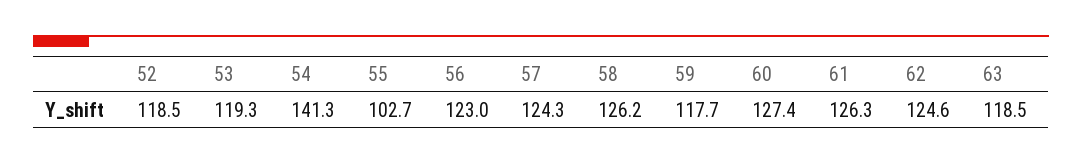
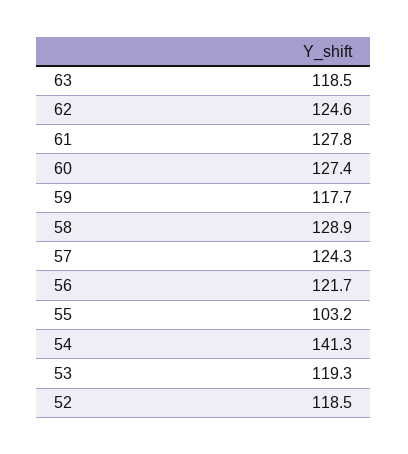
  {
    "52": 118.5,
    "53": 119.3,
    "54": 141.3,
-   "55": 102.7,
+   "55": 103.2,
-   "56": 123,
+   "56": 121.7,
    "57": 124.3,
-   "58": 126.2,
+   "58": 128.9,
    "59": 117.7,
    "60": 127.4,
-   "61": 126.3,
+   "61": 127.8,
    "62": 124.6,
    "63": 118.5
  }

